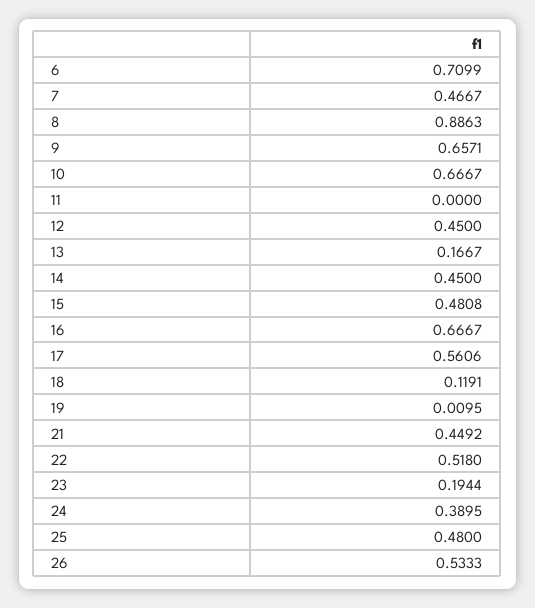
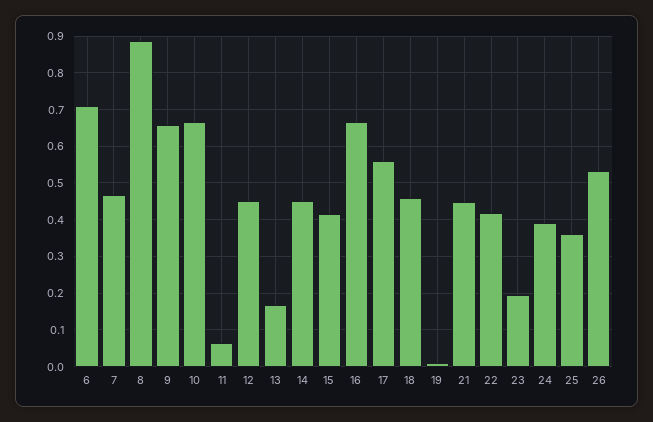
  {
    "6": 0.7099,
    "7": 0.4667,
    "8": 0.8863,
    "9": 0.6571,
    "10": 0.6667,
-   "11": 0,
+   "11": 0.06,
    "12": 0.45,
    "13": 0.1667,
    "14": 0.45,
-   "15": 0.4808,
+   "15": 0.42,
    "16": 0.6667,
    "17": 0.5606,
-   "18": 0.1191,
+   "18": 0.46,
    "19": 0.0095,
    "21": 0.4492,
-   "22": 0.518,
+   "22": 0.42,
    "23": 0.1944,
    "24": 0.3895,
-   "25": 0.48,
+   "25": 0.36,
    "26": 0.5333
  }

